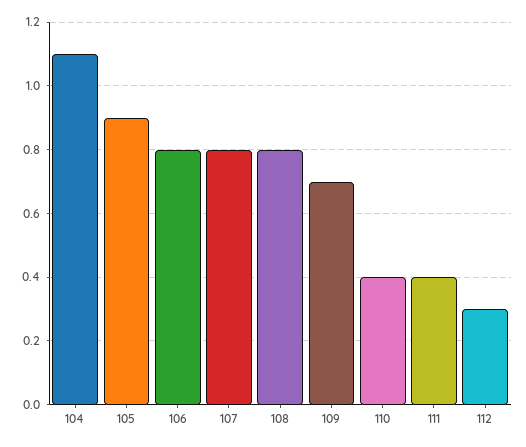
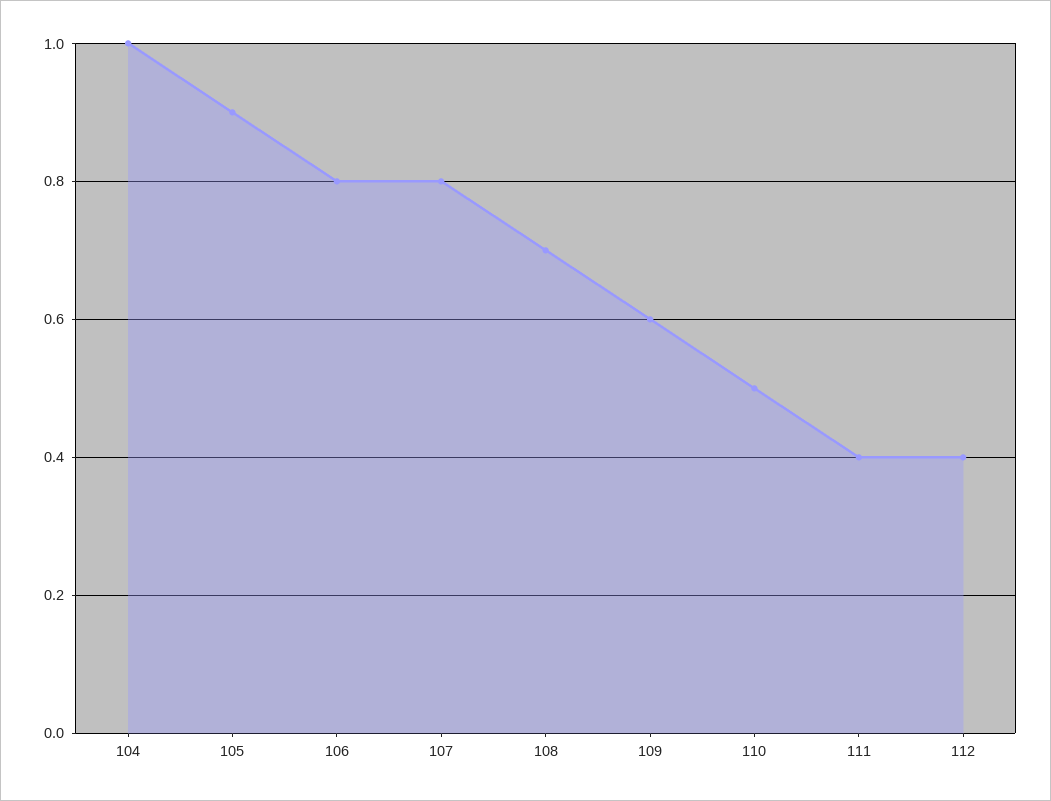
  {
-   "104": 1.1,
+   "104": 1,
    "105": 0.9,
    "106": 0.8,
    "107": 0.8,
-   "108": 0.8,
+   "108": 0.7,
-   "109": 0.7,
+   "109": 0.6,
-   "110": 0.4,
+   "110": 0.5,
    "111": 0.4,
-   "112": 0.3
+   "112": 0.4
  }

